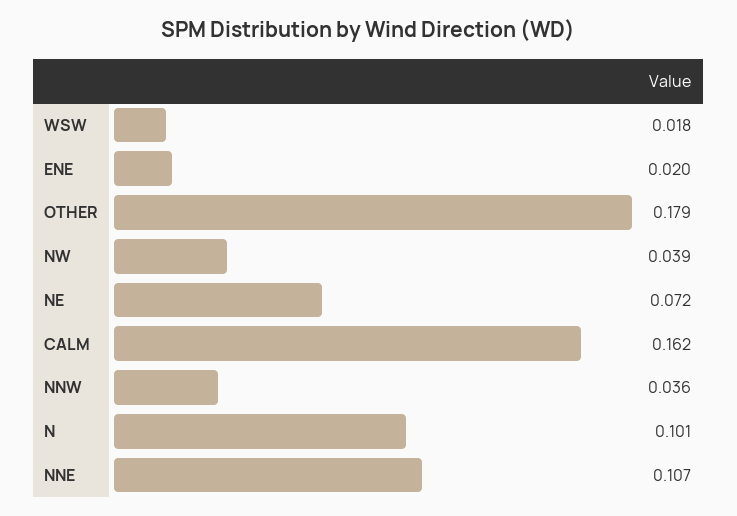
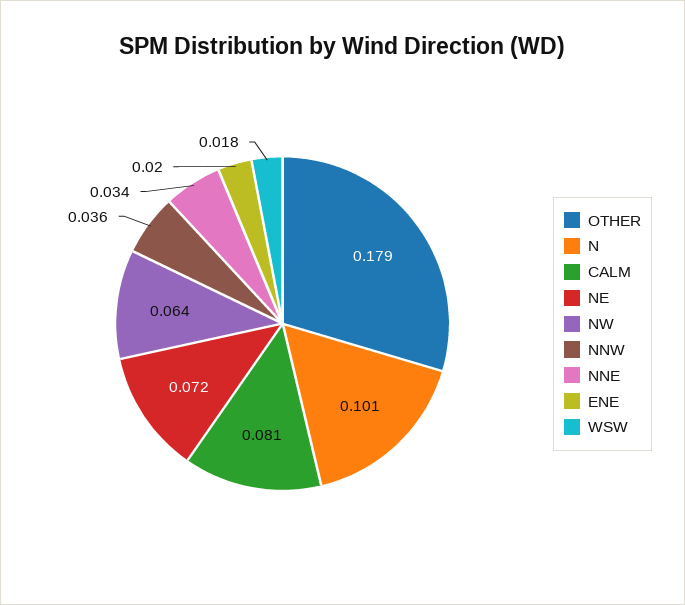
  {
    "WSW": 0.018,
    "ENE": 0.02,
    "OTHER": 0.179,
-   "NW": 0.039,
+   "NW": 0.064,
    "NE": 0.072,
-   "CALM": 0.162,
+   "CALM": 0.081,
    "NNW": 0.036,
    "N": 0.101,
-   "NNE": 0.107
+   "NNE": 0.034
  }

